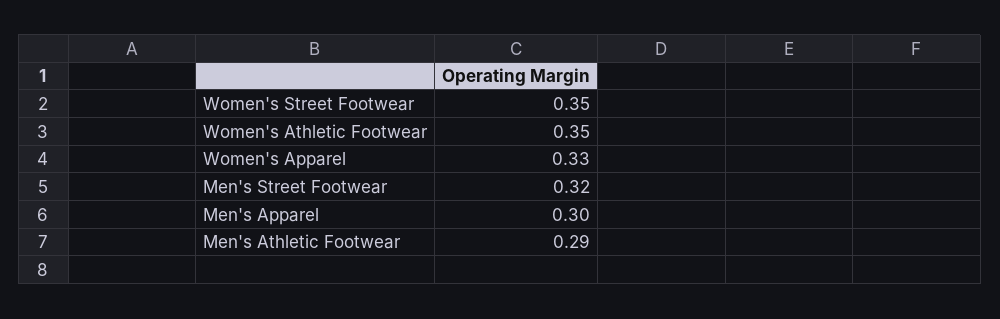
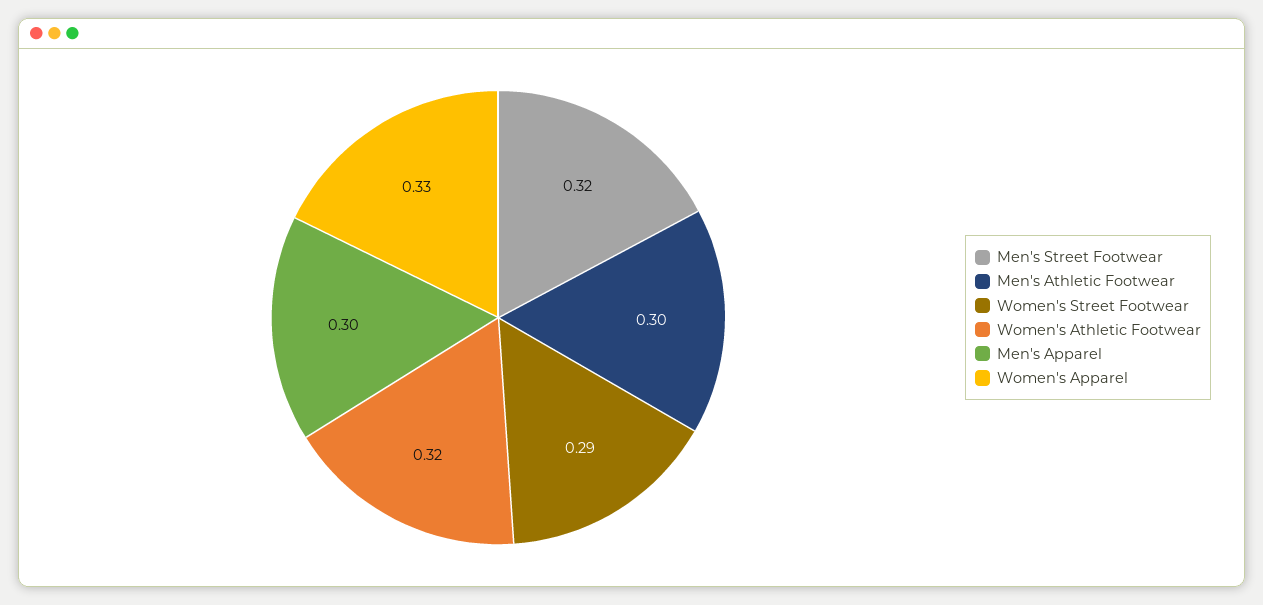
  {
-   "Women's Street Footwear": 0.35,
+   "Women's Street Footwear": 0.29,
-   "Women's Athletic Footwear": 0.35,
+   "Women's Athletic Footwear": 0.32,
    "Women's Apparel": 0.33,
    "Men's Street Footwear": 0.32,
    "Men's Apparel": 0.3,
-   "Men's Athletic Footwear": 0.29
+   "Men's Athletic Footwear": 0.3
  }

